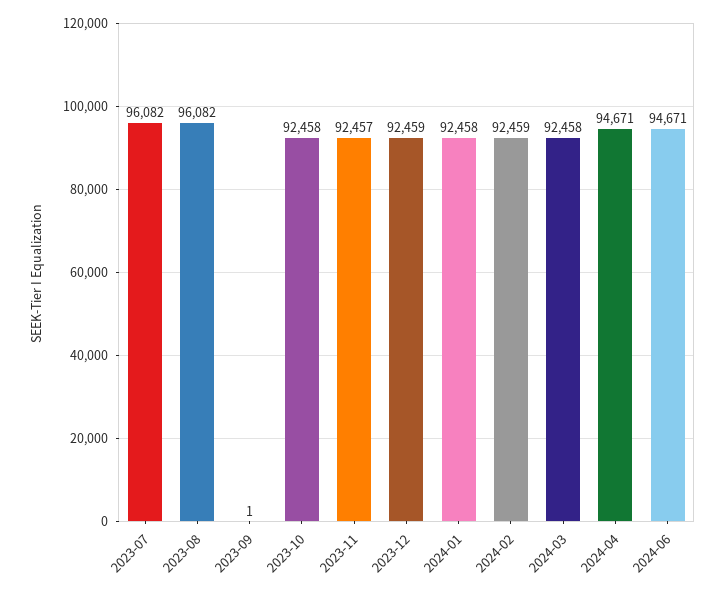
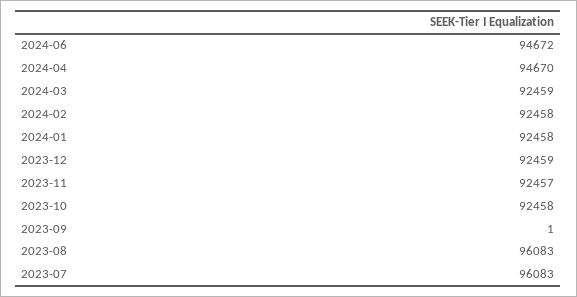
  {
-   "2023-07": 96082,
+   "2023-07": 96083,
-   "2023-08": 96082,
+   "2023-08": 96083,
    "2023-09": 1,
    "2023-10": 92458,
    "2023-11": 92457,
    "2023-12": 92459,
    "2024-01": 92458,
-   "2024-02": 92459,
+   "2024-02": 92458,
-   "2024-03": 92458,
+   "2024-03": 92459,
-   "2024-04": 94671,
+   "2024-04": 94670,
-   "2024-06": 94671
+   "2024-06": 94672
  }

